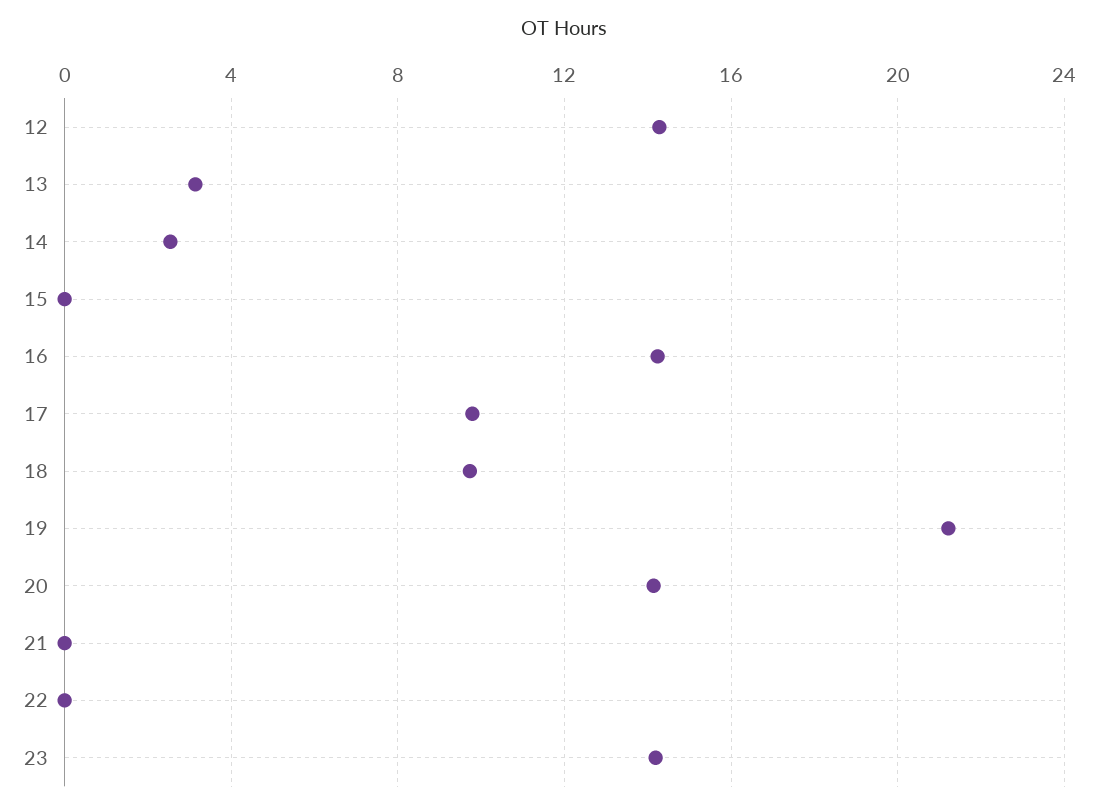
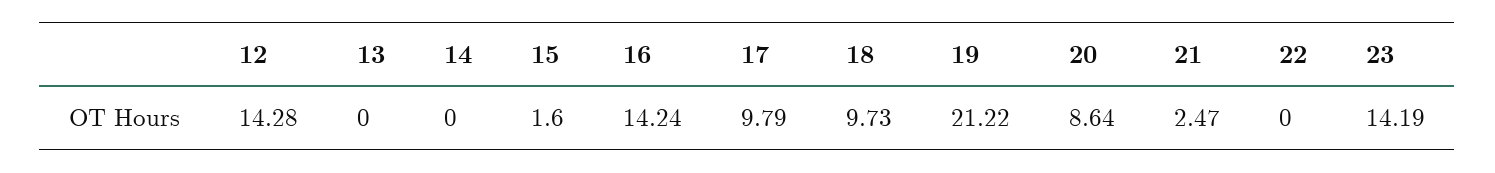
  {
    "12": 14.28,
-   "13": 3,
+   "13": 0,
-   "14": 2.5,
+   "14": 0,
-   "15": 0,
+   "15": 1.6,
    "16": 14.24,
    "17": 9.79,
    "18": 9.73,
    "19": 21.22,
-   "20": 14,
+   "20": 8.64,
-   "21": 0,
+   "21": 2.47,
    "22": 0,
    "23": 14.19
  }

